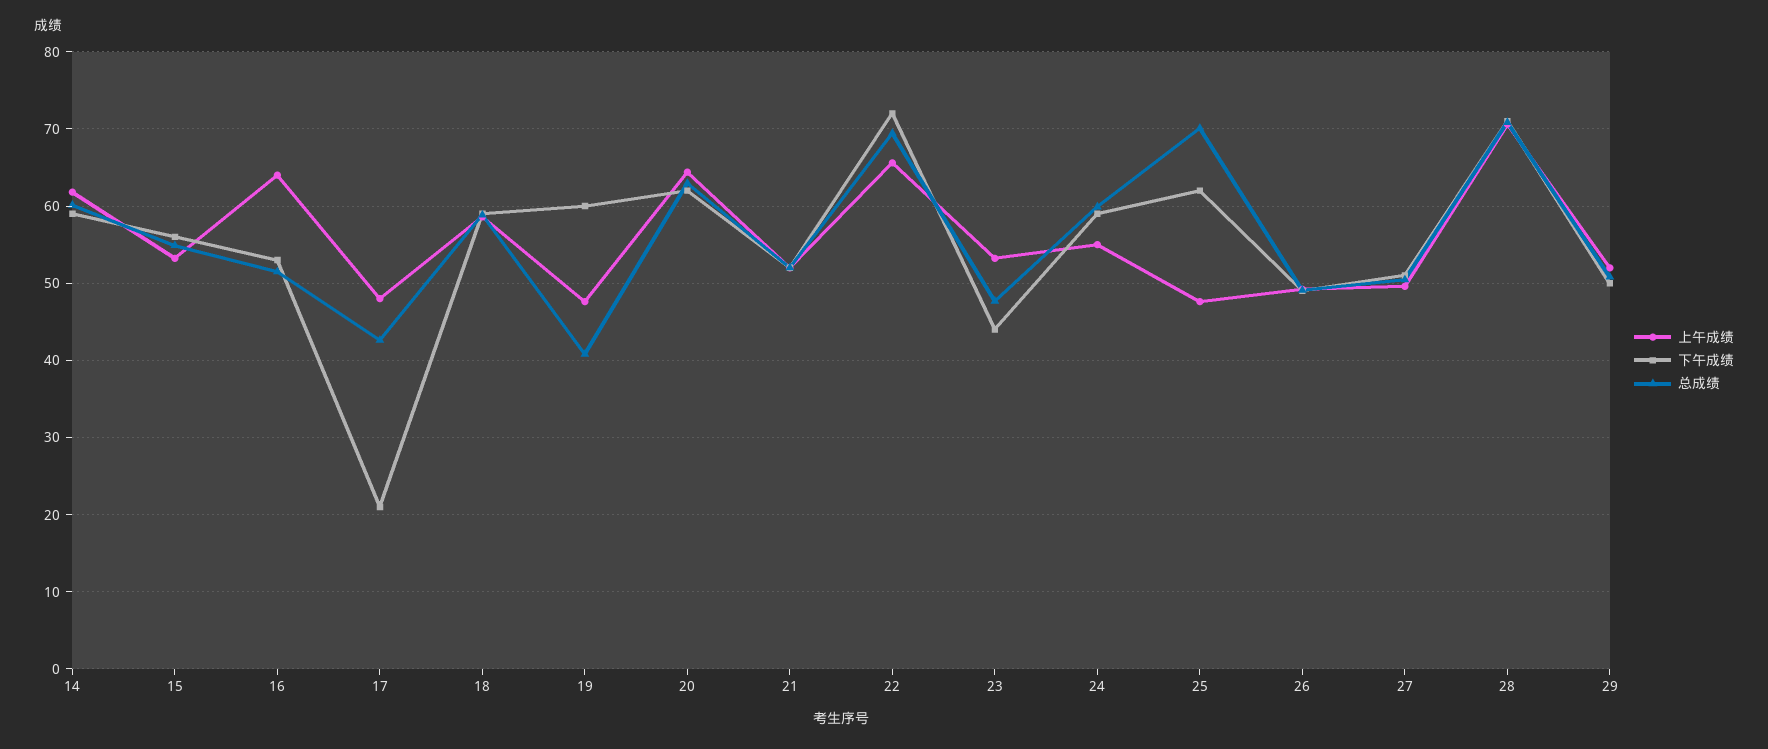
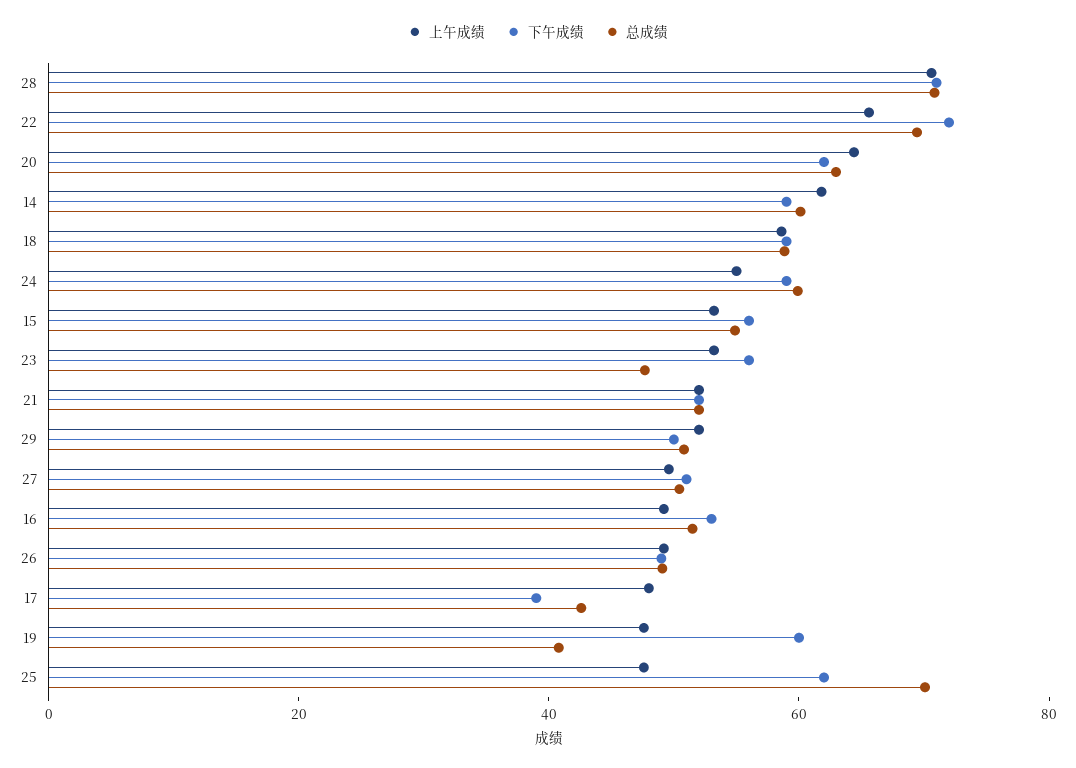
  {
    "上午成绩": {
      "14": 62,
      "15": 53,
-     "16": 64,
+     "16": 50,
      "17": 48,
      "18": 59,
      "19": 48,
      "20": 64,
      "21": 52,
      "22": 66,
      "23": 53,
      "24": 55,
      "25": 48,
      "26": 49,
      "27": 50,
      "28": 71,
      "29": 52
    },
    "下午成绩": {
      "14": 59,
      "15": 56,
      "16": 53,
-     "17": 21,
+     "17": 40,
      "18": 59,
      "19": 60,
      "20": 62,
      "21": 52,
      "22": 72,
-     "23": 44,
+     "23": 55,
      "24": 59,
      "25": 62,
      "26": 49,
      "27": 51,
      "28": 71,
      "29": 50
    },
    "总成绩": {
      "14": 60,
      "15": 55,
      "16": 51,
      "17": 43,
      "18": 59,
      "19": 41,
      "20": 63,
      "21": 52,
      "22": 69,
      "23": 48,
      "24": 60,
      "25": 70,
      "26": 49,
      "27": 50,
      "28": 71,
      "29": 51
    }
  }

